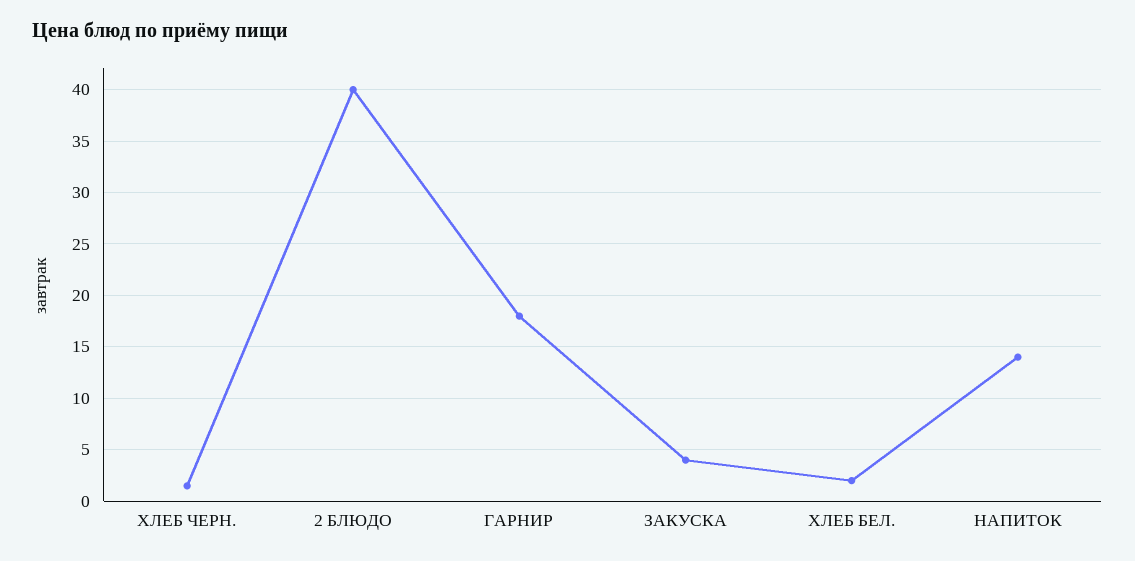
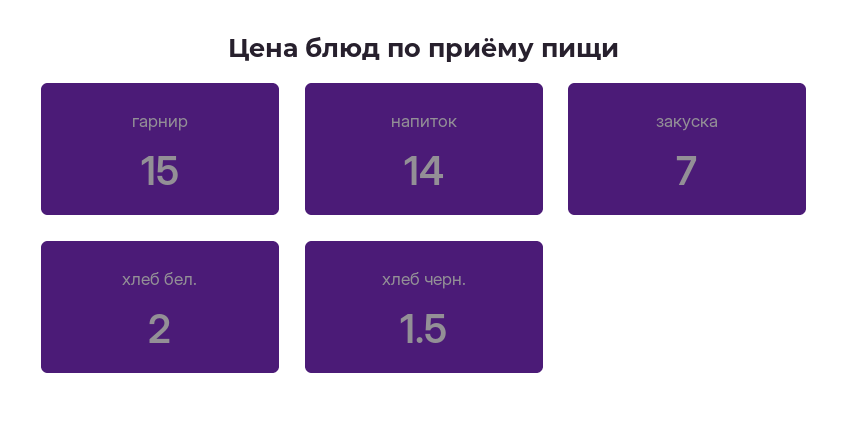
  {
    "ХЛЕБ ЧЕРН.": 1.5,
-   "2 БЛЮДО": 40,
-   "ГАРНИР": 18,
+   "ГАРНИР": 15,
-   "ЗАКУСКА": 4,
+   "ЗАКУСКА": 7,
    "ХЛЕБ БЕЛ.": 2,
    "НАПИТОК": 14
  }

